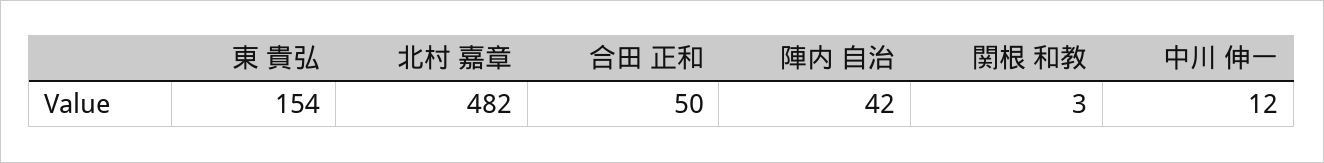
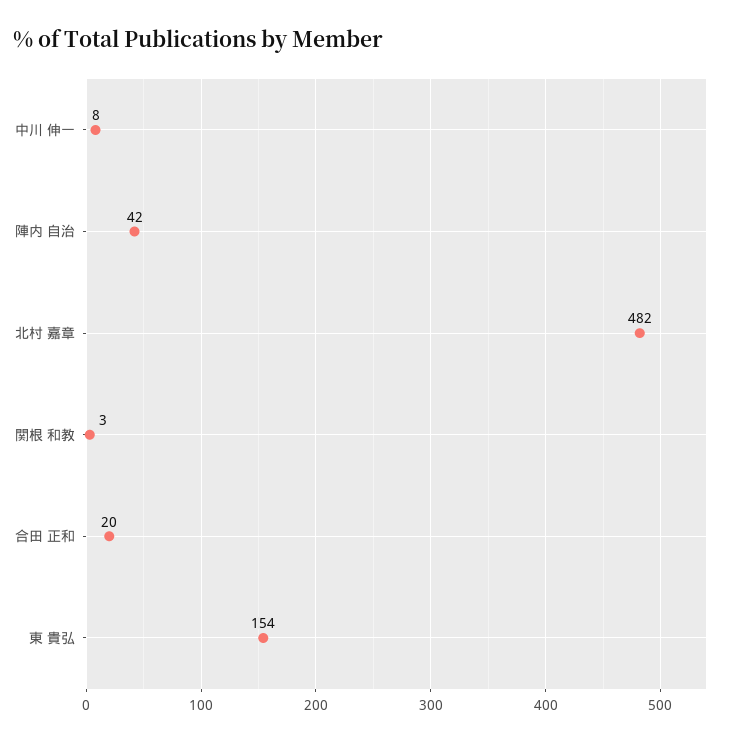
  {
    "東 貴弘": 154,
    "北村 嘉章": 482,
-   "合田 正和": 50,
+   "合田 正和": 20,
    "陣内 自治": 42,
    "関根 和教": 3,
-   "中川 伸一": 12
+   "中川 伸一": 8
  }

